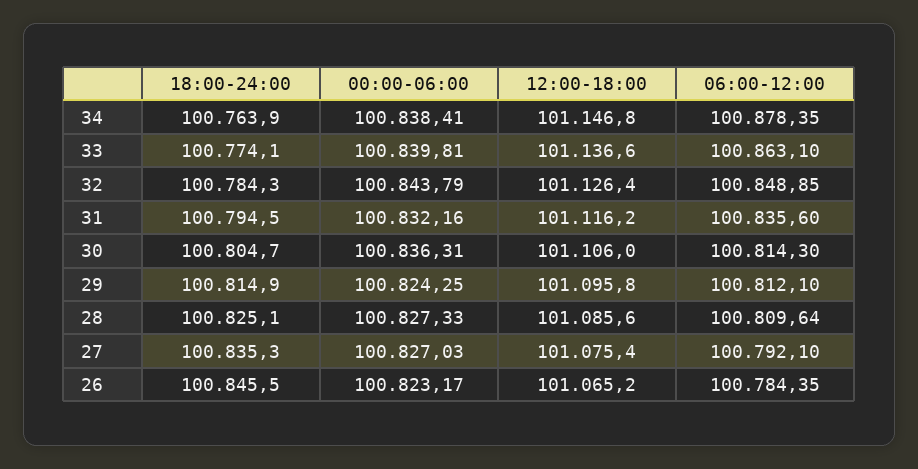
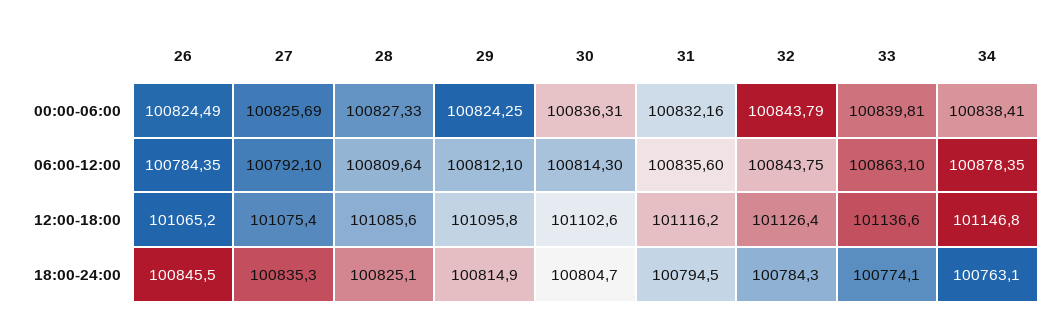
  {
    "18:00-24:00": {
-     "34": 100763.9,
+     "34": 100763.1,
      "33": 100774.1,
      "32": 100784.3,
      "31": 100794.5,
      "30": 100804.7,
      "29": 100814.9,
      "28": 100825.1,
      "27": 100835.3,
      "26": 100845.5
    },
    "00:00-06:00": {
      "34": 100838.41,
      "33": 100839.81,
      "32": 100843.79,
      "31": 100832.16,
      "30": 100836.31,
      "29": 100824.25,
      "28": 100827.33,
-     "27": 100827.03,
+     "27": 100825.69,
-     "26": 100823.17
+     "26": 100824.49
    },
    "12:00-18:00": {
      "34": 101146.8,
      "33": 101136.6,
      "32": 101126.4,
      "31": 101116.2,
-     "30": 101106,
+     "30": 101102.6,
      "29": 101095.8,
      "28": 101085.6,
      "27": 101075.4,
      "26": 101065.2
    },
    "06:00-12:00": {
      "34": 100878.35,
      "33": 100863.1,
-     "32": 100848.85,
+     "32": 100843.75,
      "31": 100835.6,
      "30": 100814.3,
      "29": 100812.1,
      "28": 100809.64,
      "27": 100792.1,
      "26": 100784.35
    }
  }

